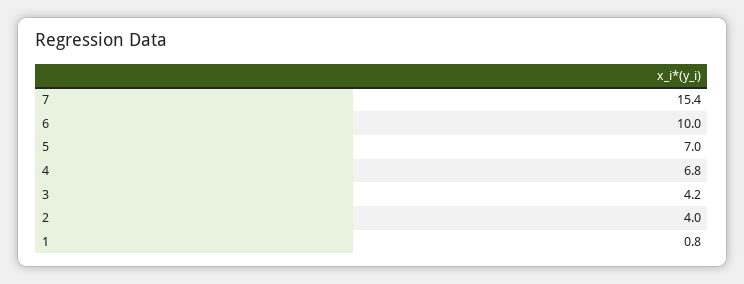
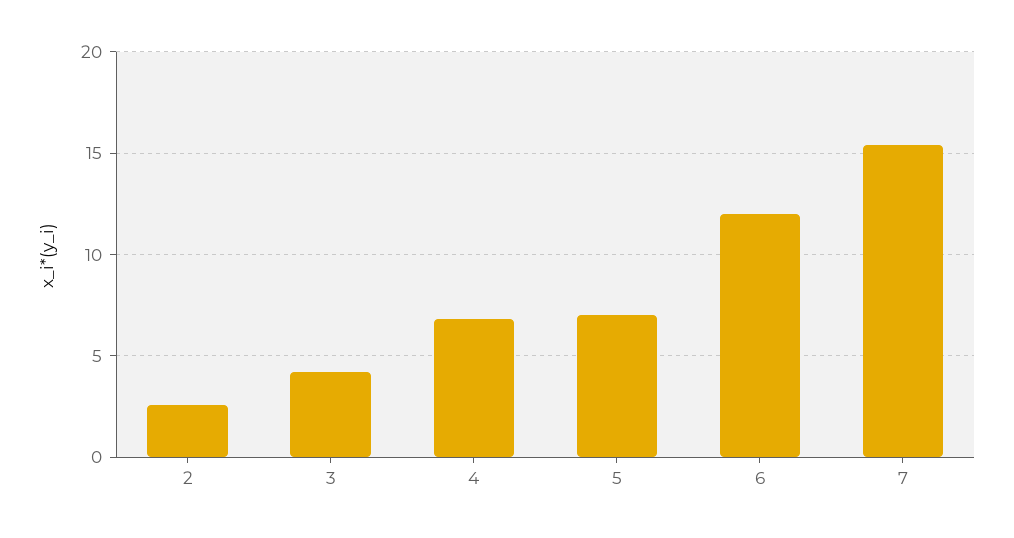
  {
    "7": 15.4,
-   "6": 10,
+   "6": 12,
    "5": 7,
    "4": 6.8,
    "3": 4.2,
-   "2": 4,
+   "2": 2.5
-   "1": 0.8
  }

